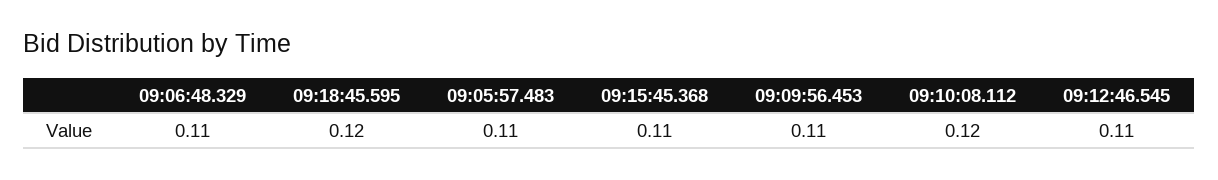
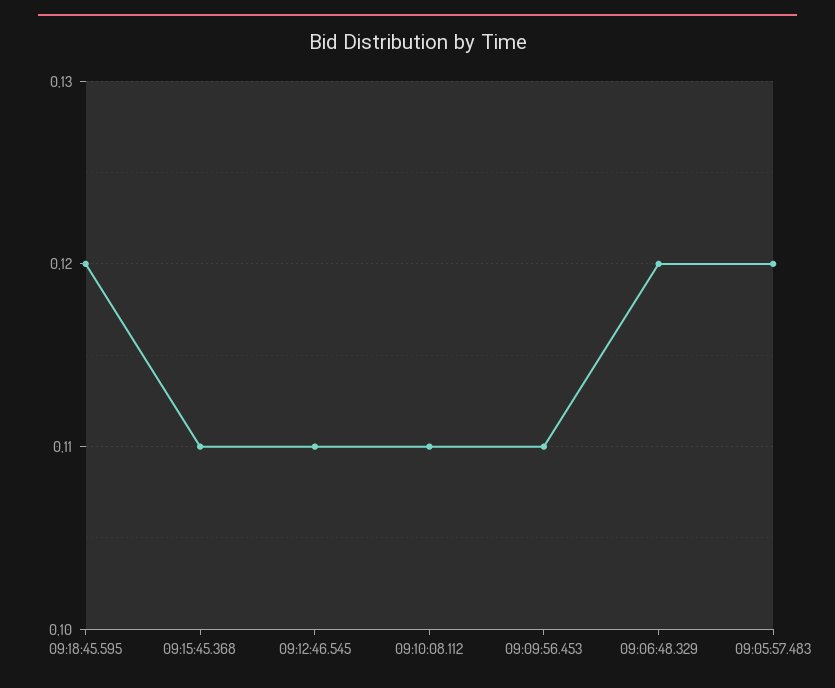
  {
-   "09:06:48.329": 0.11,
+   "09:06:48.329": 0.12,
    "09:18:45.595": 0.12,
-   "09:05:57.483": 0.11,
+   "09:05:57.483": 0.12,
    "09:15:45.368": 0.11,
    "09:09:56.453": 0.11,
-   "09:10:08.112": 0.12,
+   "09:10:08.112": 0.11,
    "09:12:46.545": 0.11
  }

